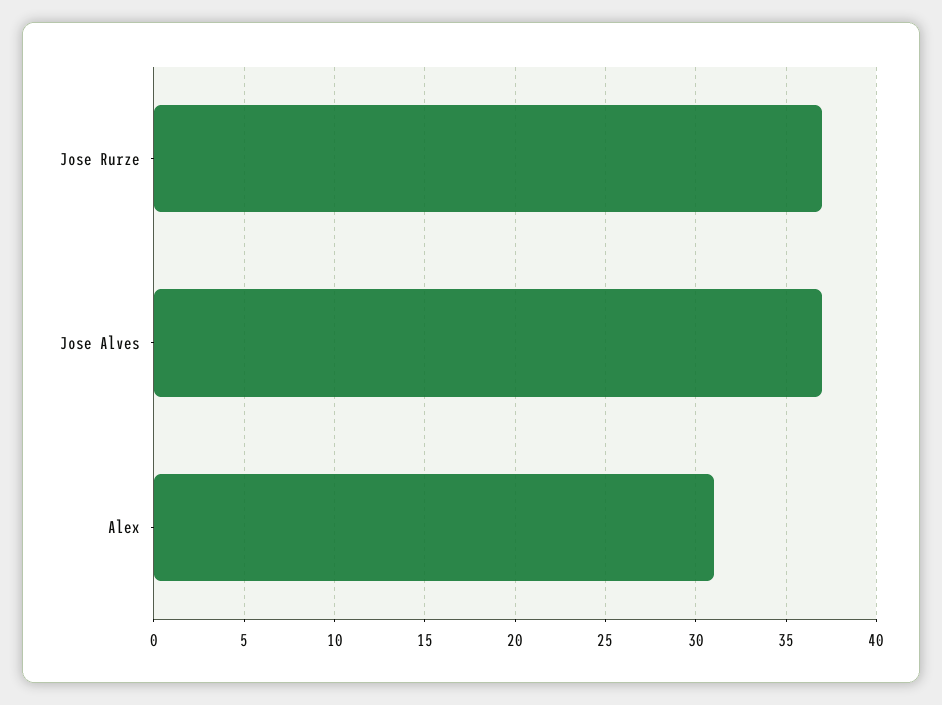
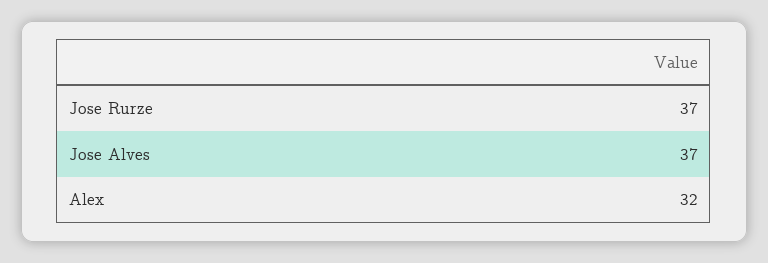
  {
    "Jose Rurze": 37,
    "Jose Alves": 37,
-   "Alex": 31
+   "Alex": 32
  }

